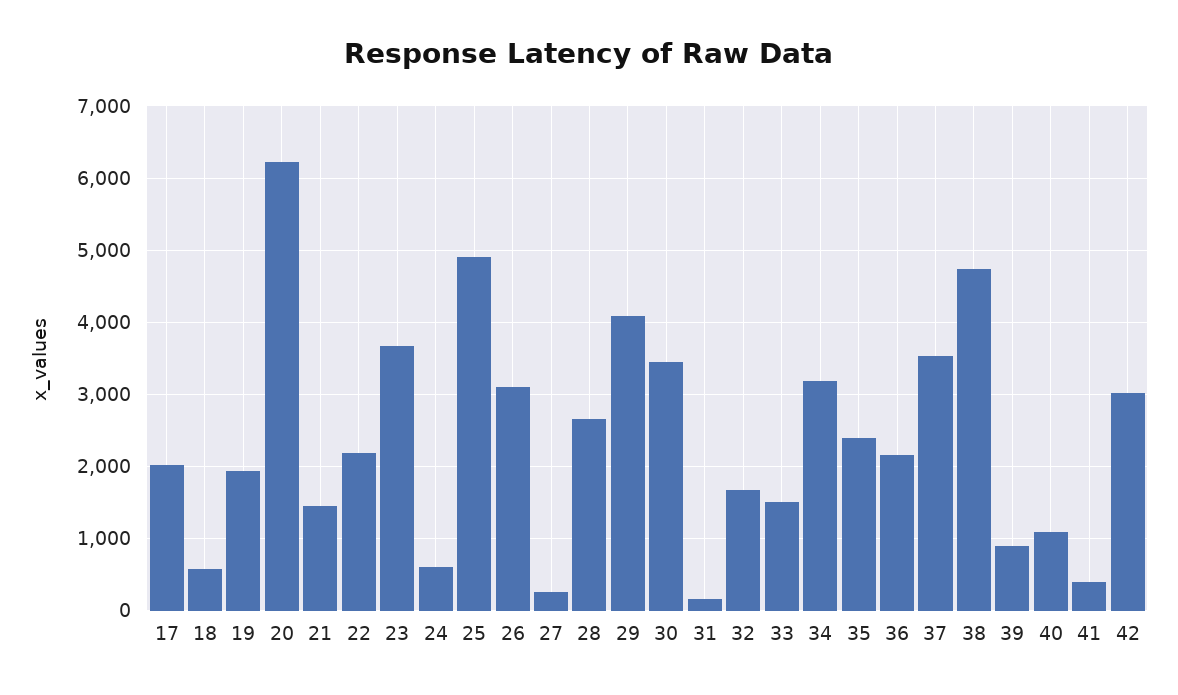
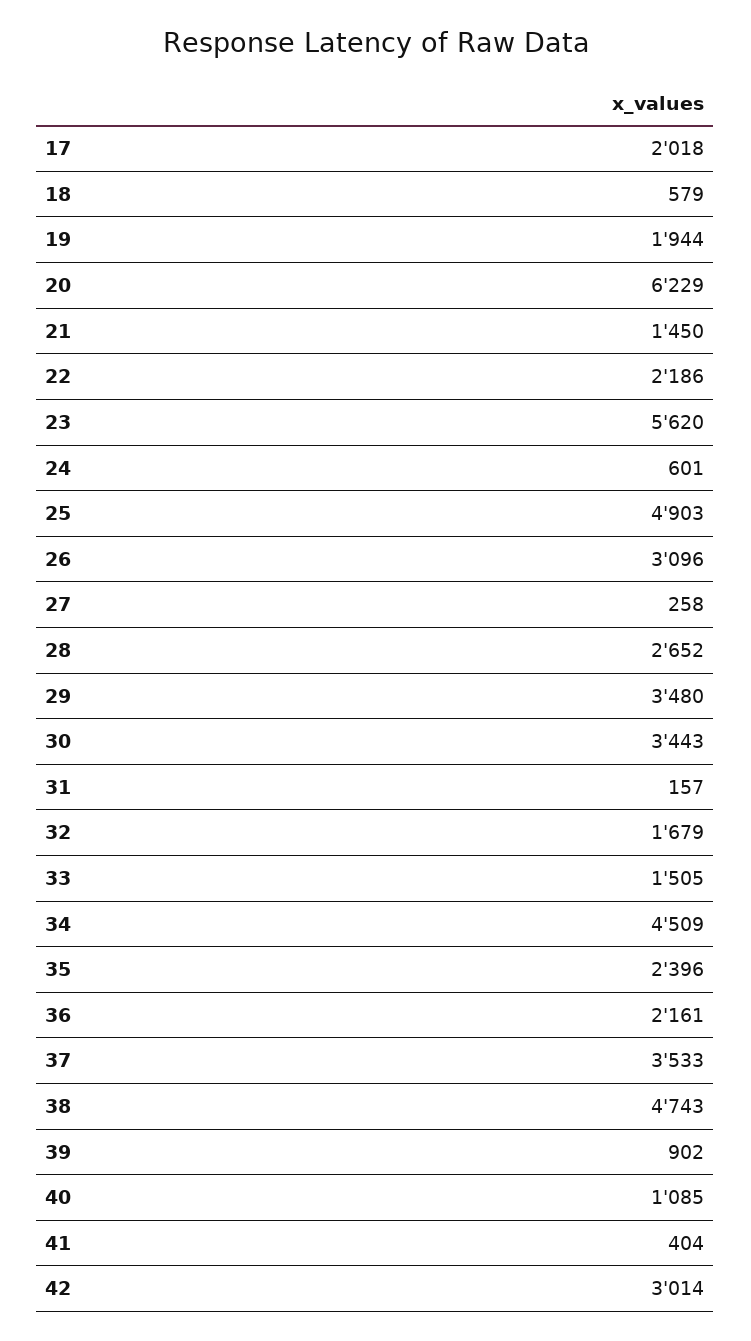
  {
    "17": 2018,
    "18": 579,
    "19": 1944,
    "20": 6229,
    "21": 1450,
    "22": 2186,
-   "23": 3700,
+   "23": 5620,
    "24": 601,
    "25": 4903,
    "26": 3096,
    "27": 258,
    "28": 2652,
-   "29": 4100,
+   "29": 3480,
    "30": 3443,
    "31": 157,
    "32": 1679,
    "33": 1505,
-   "34": 3200,
+   "34": 4509,
    "35": 2396,
    "36": 2161,
    "37": 3533,
    "38": 4743,
    "39": 902,
    "40": 1085,
    "41": 404,
    "42": 3014
  }

